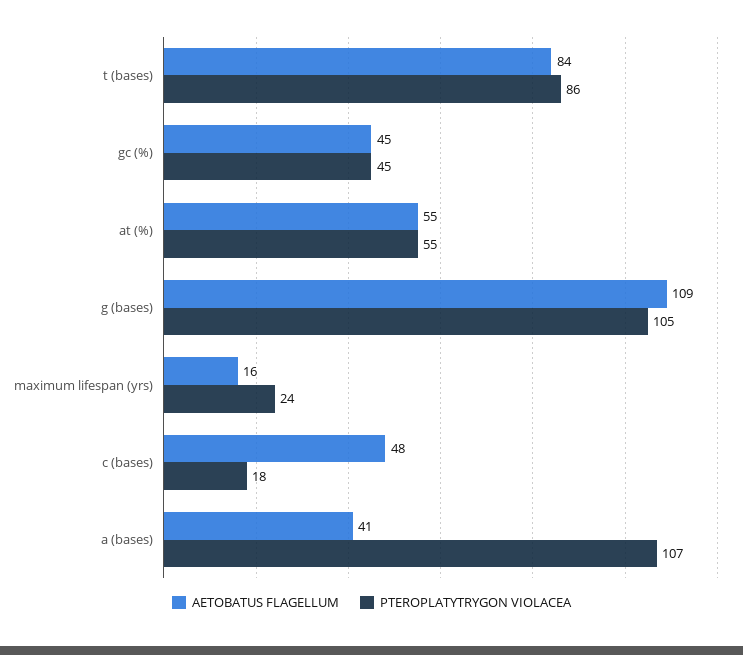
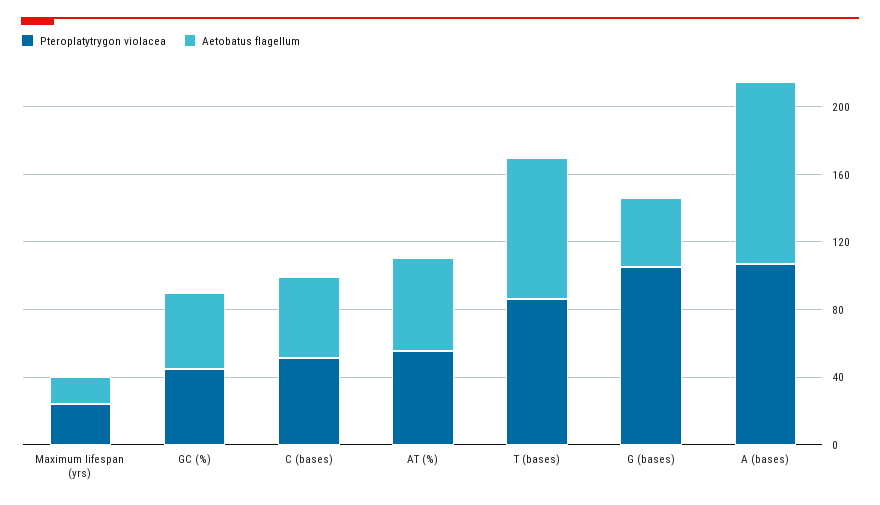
  {
    "AETOBATUS FLAGELLUM": {
      "t (bases)": 84,
      "gc (%)": 45,
      "at (%)": 55,
-     "g (bases)": 109,
+     "g (bases)": 40,
      "maximum lifespan (yrs)": 16,
      "c (bases)": 48,
-     "a (bases)": 41
+     "a (bases)": 110
    },
    "PTEROPLATYTRYGON VIOLACEA": {
      "t (bases)": 86,
      "gc (%)": 45,
      "at (%)": 55,
      "g (bases)": 105,
      "maximum lifespan (yrs)": 24,
-     "c (bases)": 18,
+     "c (bases)": 50,
      "a (bases)": 107
    }
  }

